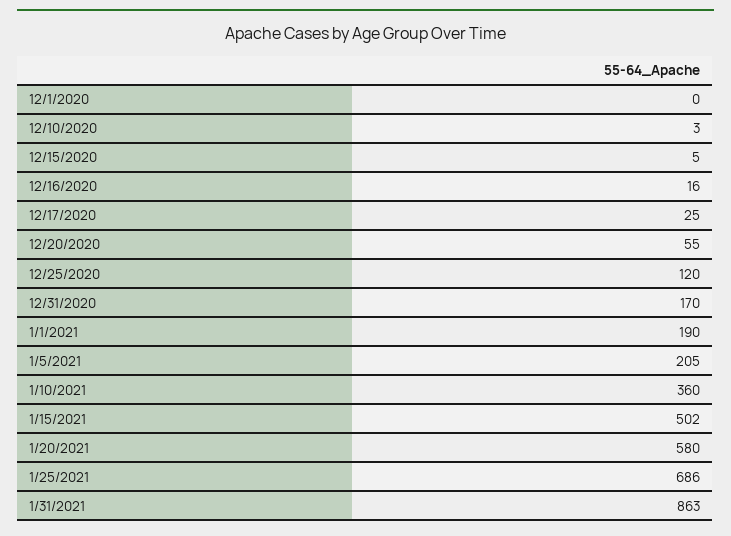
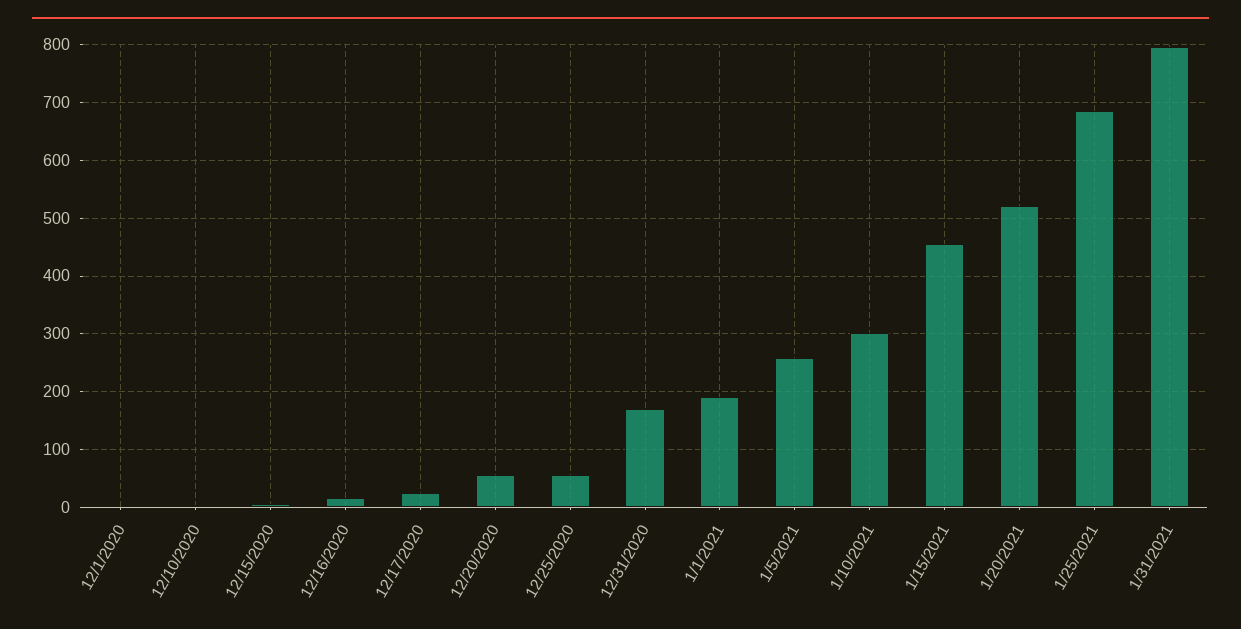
  {
    "12/1/2020": 0,
    "12/10/2020": 3,
    "12/15/2020": 5,
    "12/16/2020": 16,
    "12/17/2020": 25,
    "12/20/2020": 55,
-   "12/25/2020": 120,
+   "12/25/2020": 60,
    "12/31/2020": 170,
    "1/1/2021": 190,
-   "1/5/2021": 205,
+   "1/5/2021": 260,
-   "1/10/2021": 360,
+   "1/10/2021": 300,
-   "1/15/2021": 502,
+   "1/15/2021": 460,
-   "1/20/2021": 580,
+   "1/20/2021": 520,
    "1/25/2021": 686,
-   "1/31/2021": 863
+   "1/31/2021": 800
  }

